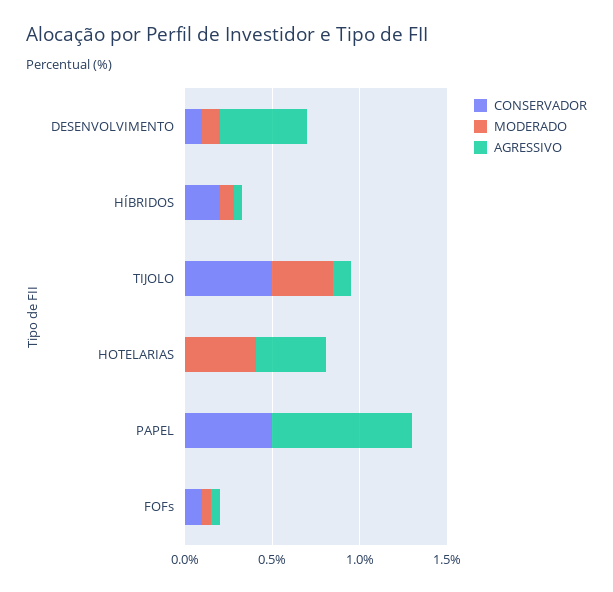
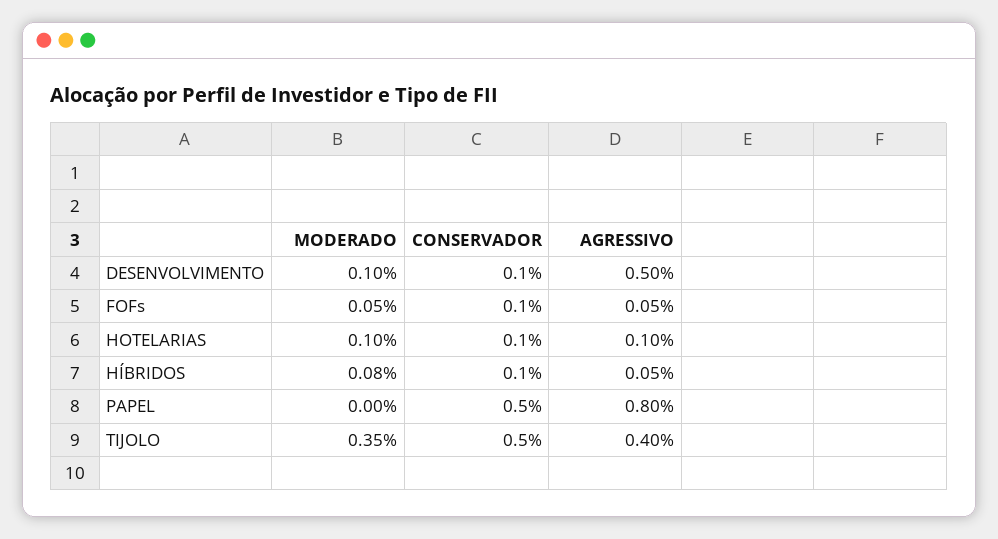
  {
    "CONSERVADOR": {
      "DESENVOLVIMENTO": 0.1,
-     "HÍBRIDOS": 0.2,
+     "HÍBRIDOS": 0.1,
      "TIJOLO": 0.5,
-     "HOTELARIAS": 0,
+     "HOTELARIAS": 0.1,
      "PAPEL": 0.5,
      "FOFs": 0.1
    },
    "MODERADO": {
      "DESENVOLVIMENTO": 0.1,
      "HÍBRIDOS": 0.08,
      "TIJOLO": 0.35,
-     "HOTELARIAS": 0.4,
+     "HOTELARIAS": 0.1,
      "PAPEL": 0,
      "FOFs": 0.05
    },
    "AGRESSIVO": {
      "DESENVOLVIMENTO": 0.5,
      "HÍBRIDOS": 0.05,
-     "TIJOLO": 0.1,
+     "TIJOLO": 0.4,
-     "HOTELARIAS": 0.4,
+     "HOTELARIAS": 0.1,
      "PAPEL": 0.8,
      "FOFs": 0.05
    }
  }

